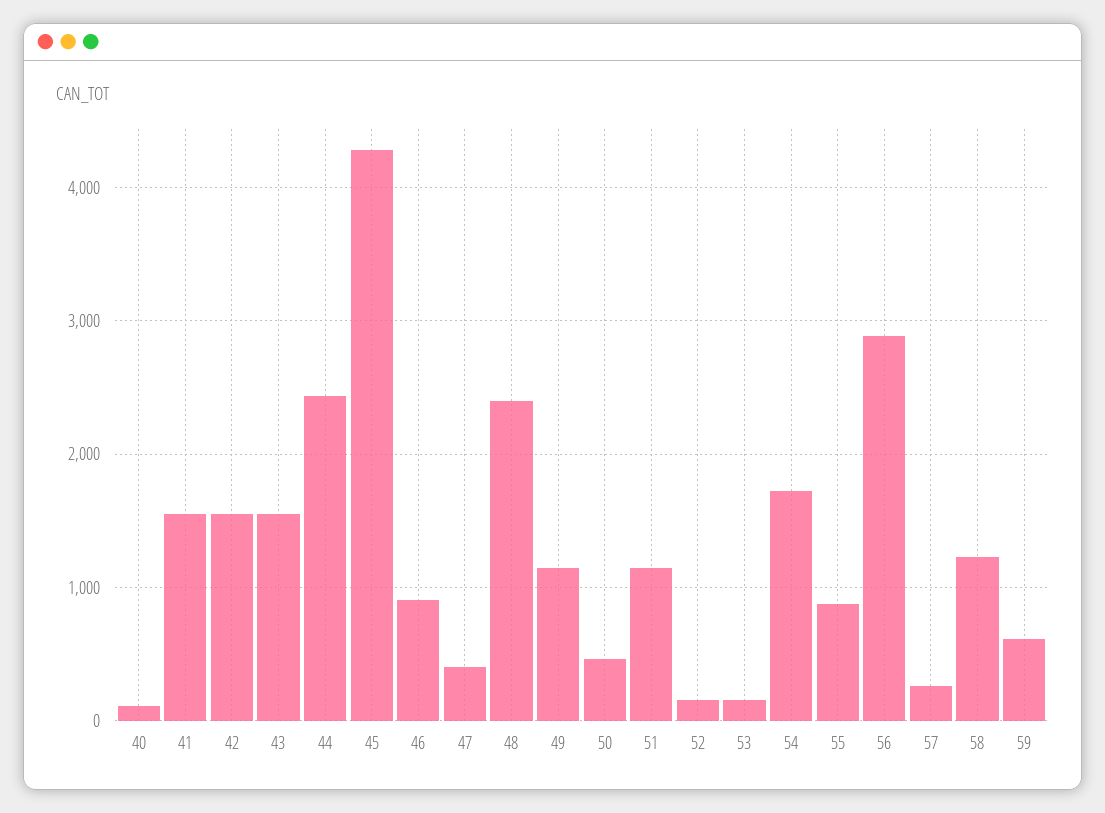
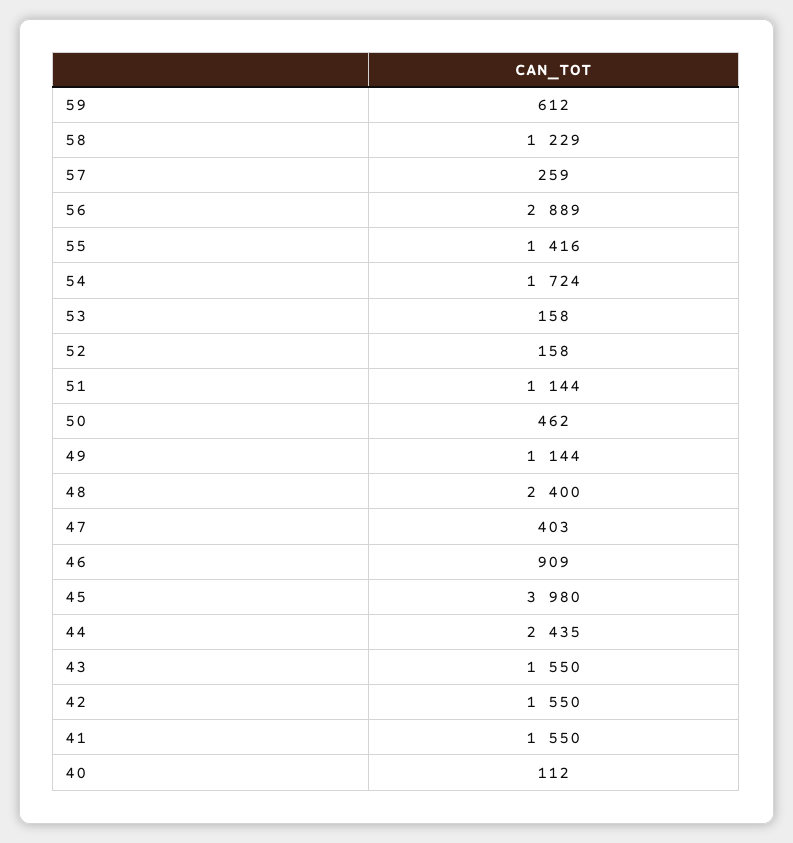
  {
    "40": 112,
    "41": 1550,
    "42": 1550,
    "43": 1550,
    "44": 2435,
-   "45": 4300,
+   "45": 3980,
    "46": 909,
    "47": 403,
    "48": 2400,
    "49": 1144,
    "50": 462,
    "51": 1144,
    "52": 158,
    "53": 158,
    "54": 1724,
-   "55": 900,
+   "55": 1416,
    "56": 2889,
    "57": 259,
    "58": 1229,
    "59": 612
  }

